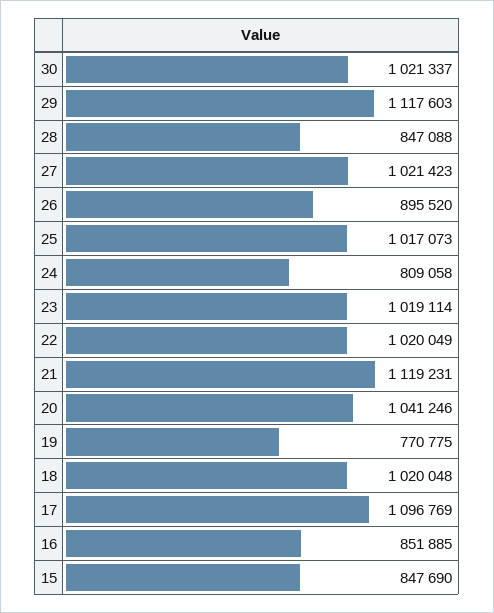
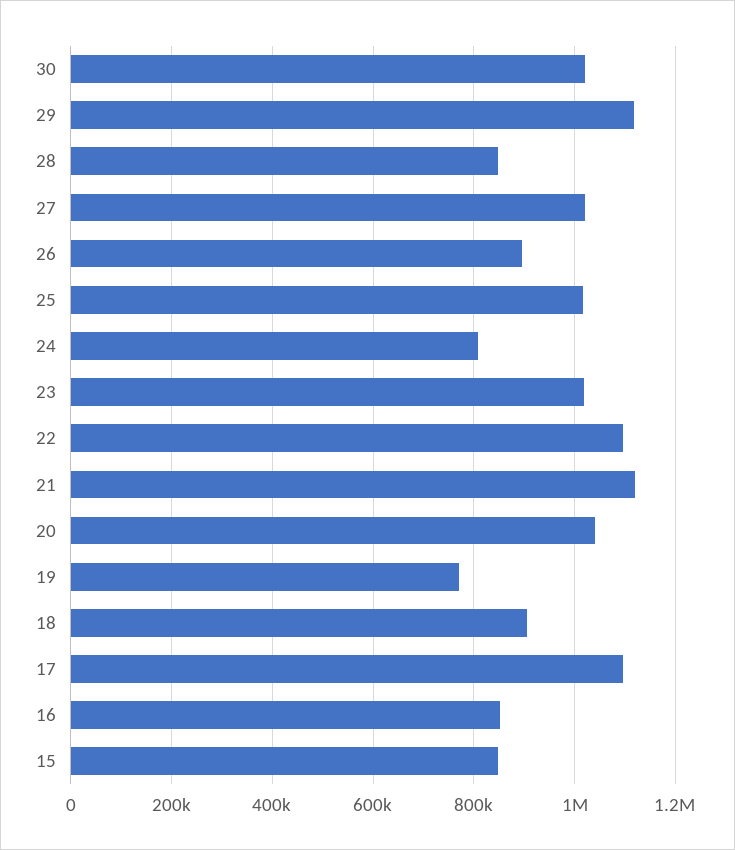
  {
    "30": 1021337,
    "29": 1117603,
    "28": 847088,
    "27": 1021423,
    "26": 895520,
    "25": 1017073,
    "24": 809058,
    "23": 1019114,
-   "22": 1020049,
+   "22": 1100000,
    "21": 1119231,
    "20": 1041246,
    "19": 770775,
-   "18": 1020048,
+   "18": 900000,
    "17": 1096769,
    "16": 851885,
    "15": 847690
  }

